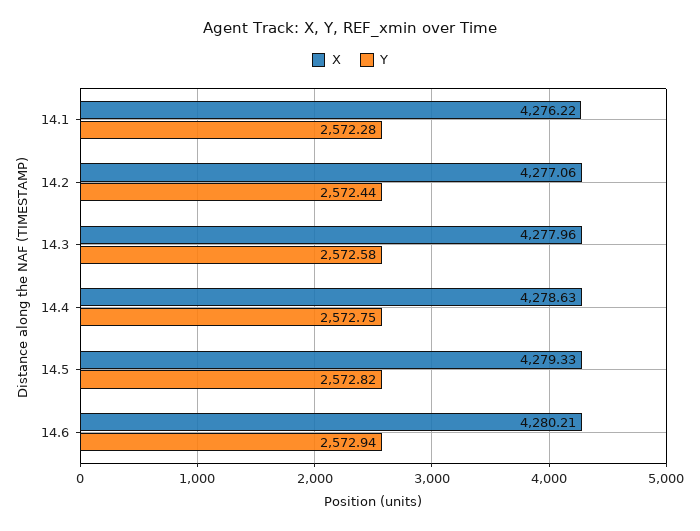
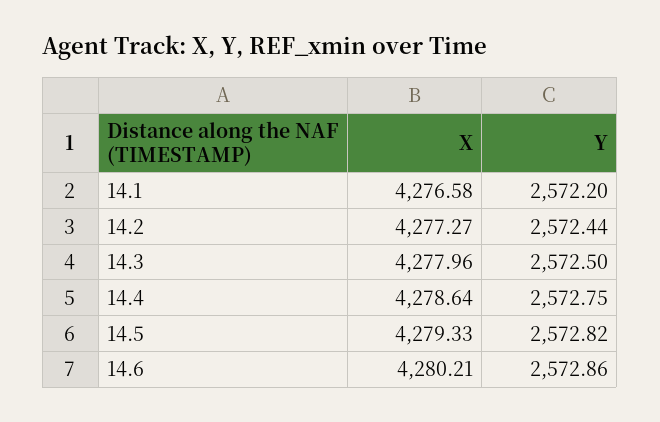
  {
    "X": {
-     "14.1": 4276.22,
+     "14.1": 4276.58,
-     "14.2": 4277.06,
+     "14.2": 4277.27,
      "14.3": 4277.96,
-     "14.4": 4278.63,
+     "14.4": 4278.64,
      "14.5": 4279.33,
      "14.6": 4280.21
    },
    "Y": {
-     "14.1": 2572.28,
+     "14.1": 2572.2,
      "14.2": 2572.44,
-     "14.3": 2572.58,
+     "14.3": 2572.5,
      "14.4": 2572.75,
      "14.5": 2572.82,
-     "14.6": 2572.94
+     "14.6": 2572.86
    }
  }

